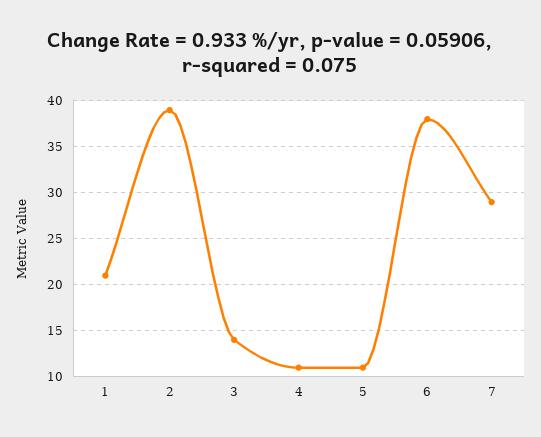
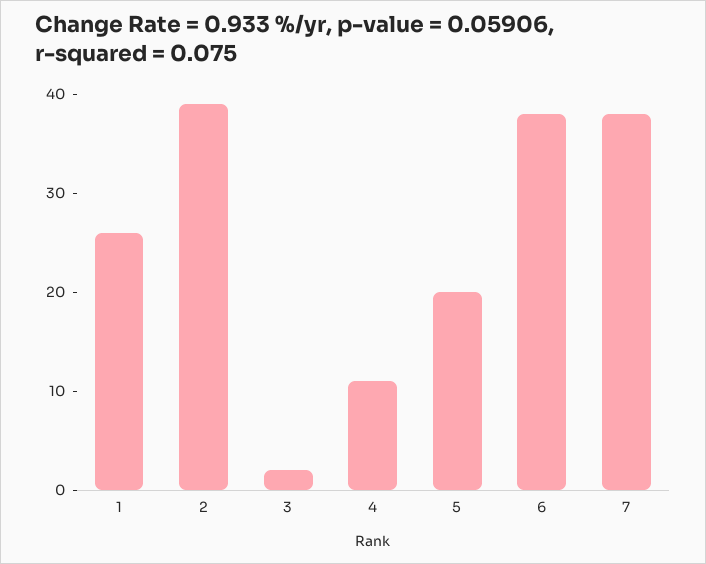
  {
-   "1": 21,
+   "1": 26,
    "2": 39,
-   "3": 14,
+   "3": 2,
    "4": 11,
-   "5": 11,
+   "5": 20,
    "6": 38,
-   "7": 29
+   "7": 38
  }

